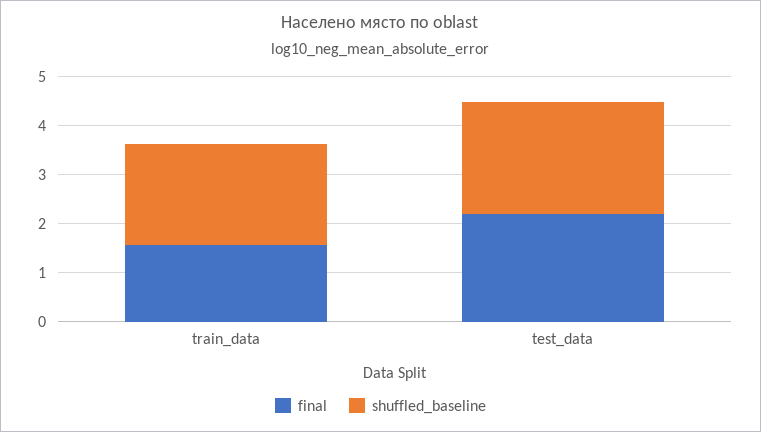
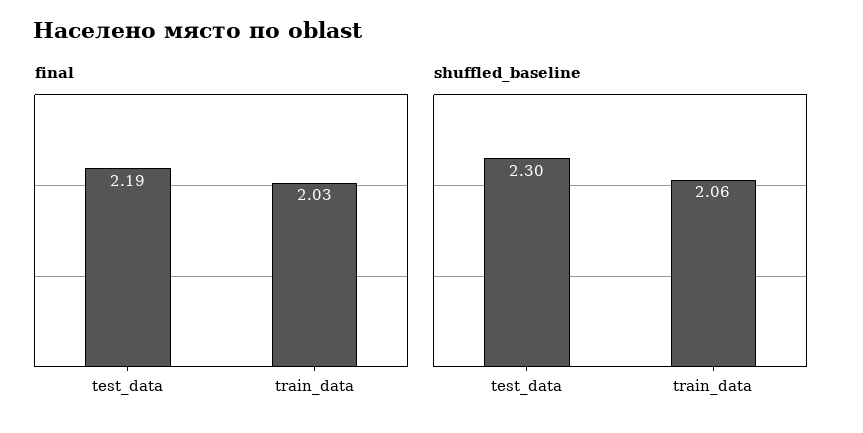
  {
    "final": {
-     "train_data": 1.6,
+     "train_data": 2.03,
      "test_data": 2.19
    },
    "shuffled_baseline": {
      "train_data": 2.06,
      "test_data": 2.3
    }
  }

